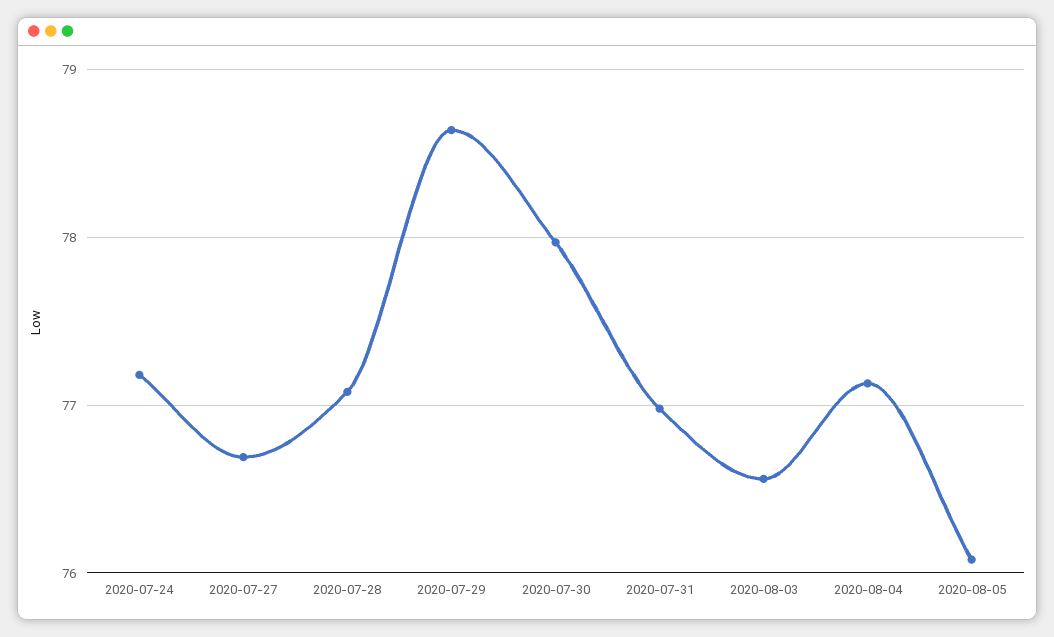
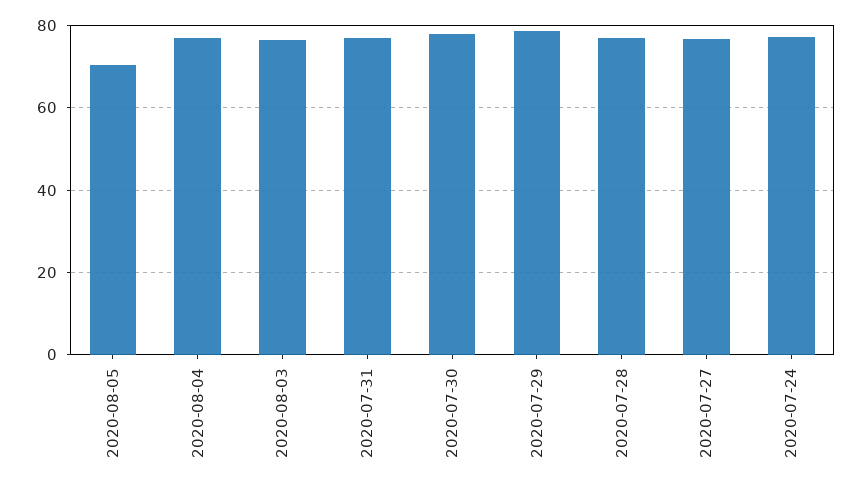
  {
    "2020-07-24": 77.2,
    "2020-07-27": 76.7,
    "2020-07-28": 77.1,
    "2020-07-29": 78.6,
    "2020-07-30": 78,
    "2020-07-31": 77,
    "2020-08-03": 76.6,
    "2020-08-04": 77.1,
-   "2020-08-05": 76.1
+   "2020-08-05": 70
  }

